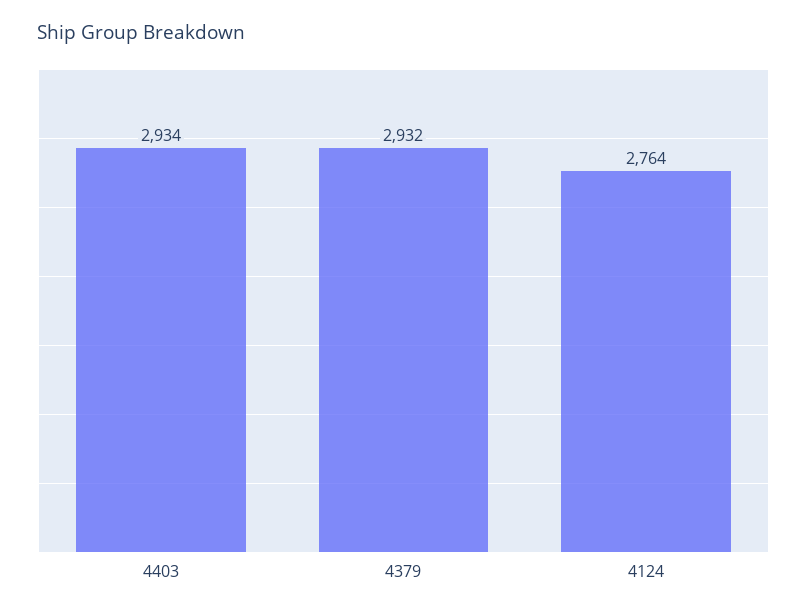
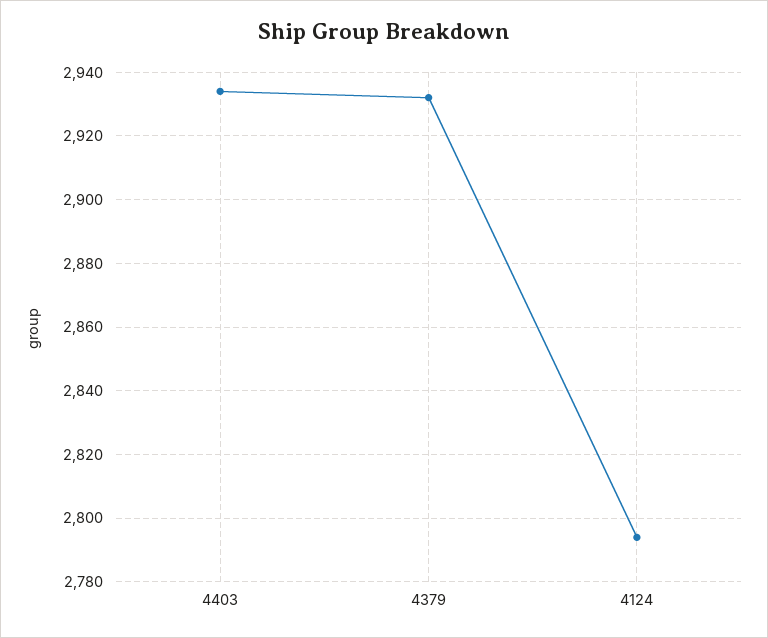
  {
    "4403": 2934,
    "4379": 2932,
-   "4124": 2764
+   "4124": 2795
  }

